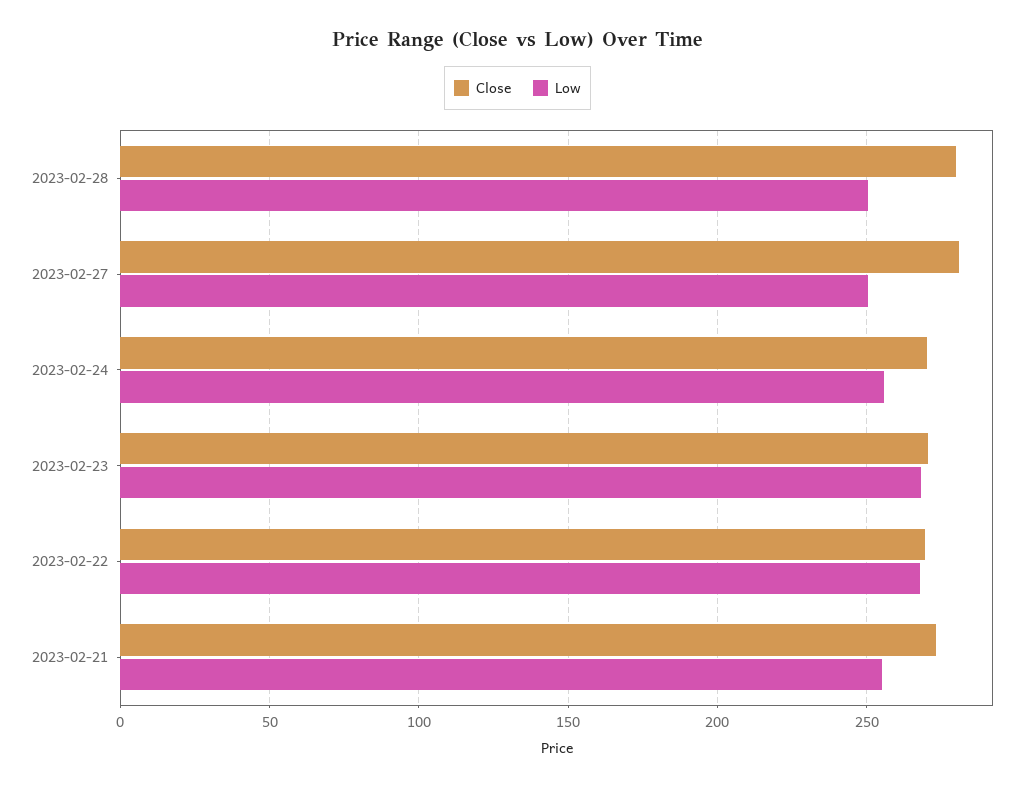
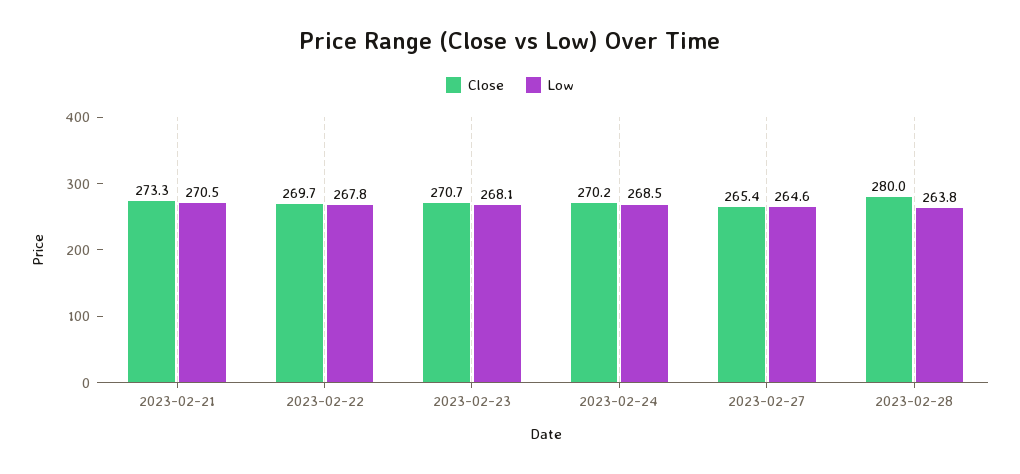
  {
    "Close": {
      "2023-02-28": 280,
-     "2023-02-27": 280,
+     "2023-02-27": 265.4,
      "2023-02-24": 270.2,
      "2023-02-23": 270.7,
      "2023-02-22": 269.7,
      "2023-02-21": 273.3
    },
    "Low": {
-     "2023-02-28": 250,
+     "2023-02-28": 263.8,
-     "2023-02-27": 250,
+     "2023-02-27": 264.6,
-     "2023-02-24": 255,
+     "2023-02-24": 268.5,
      "2023-02-23": 268.1,
      "2023-02-22": 267.8,
-     "2023-02-21": 255
+     "2023-02-21": 270.5
    }
  }

